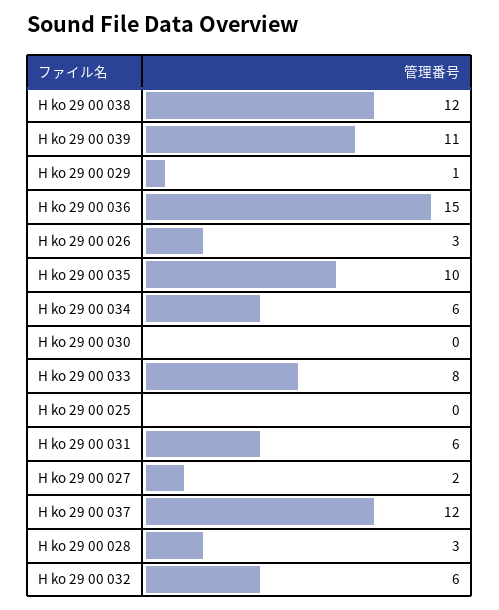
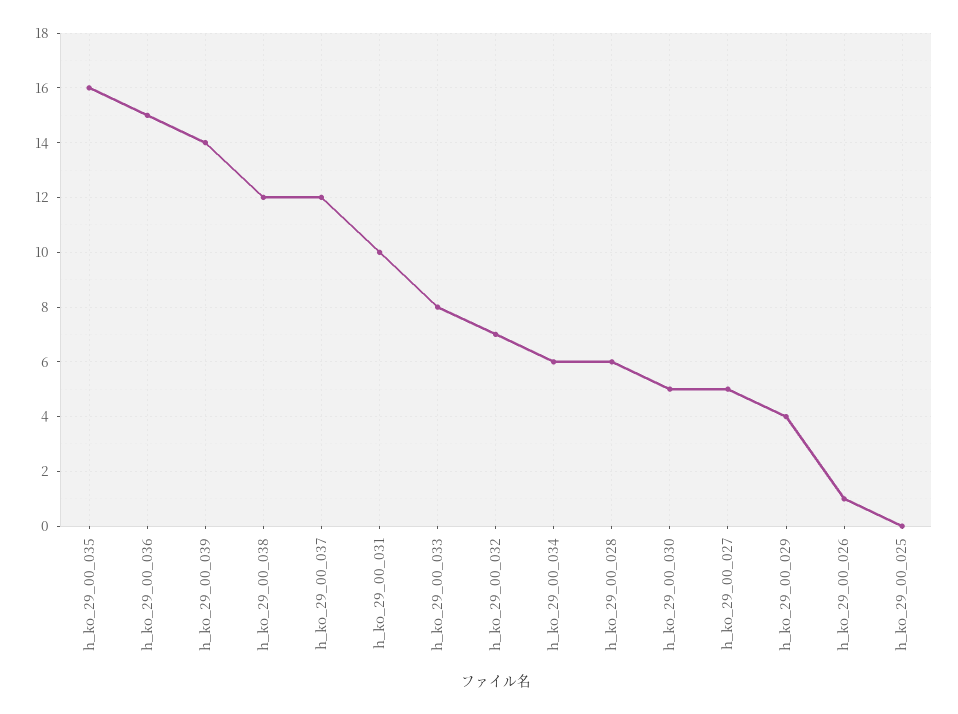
  {
    "H ko 29 00 038": 12,
-   "H ko 29 00 039": 11,
+   "H ko 29 00 039": 14,
-   "H ko 29 00 029": 1,
+   "H ko 29 00 029": 4,
    "H ko 29 00 036": 15,
-   "H ko 29 00 026": 3,
+   "H ko 29 00 026": 1,
-   "H ko 29 00 035": 10,
+   "H ko 29 00 035": 16,
    "H ko 29 00 034": 6,
-   "H ko 29 00 030": 0,
+   "H ko 29 00 030": 5,
    "H ko 29 00 033": 8,
    "H ko 29 00 025": 0,
-   "H ko 29 00 031": 6,
+   "H ko 29 00 031": 10,
-   "H ko 29 00 027": 2,
+   "H ko 29 00 027": 5,
    "H ko 29 00 037": 12,
-   "H ko 29 00 028": 3,
+   "H ko 29 00 028": 6,
-   "H ko 29 00 032": 6
+   "H ko 29 00 032": 7
  }

